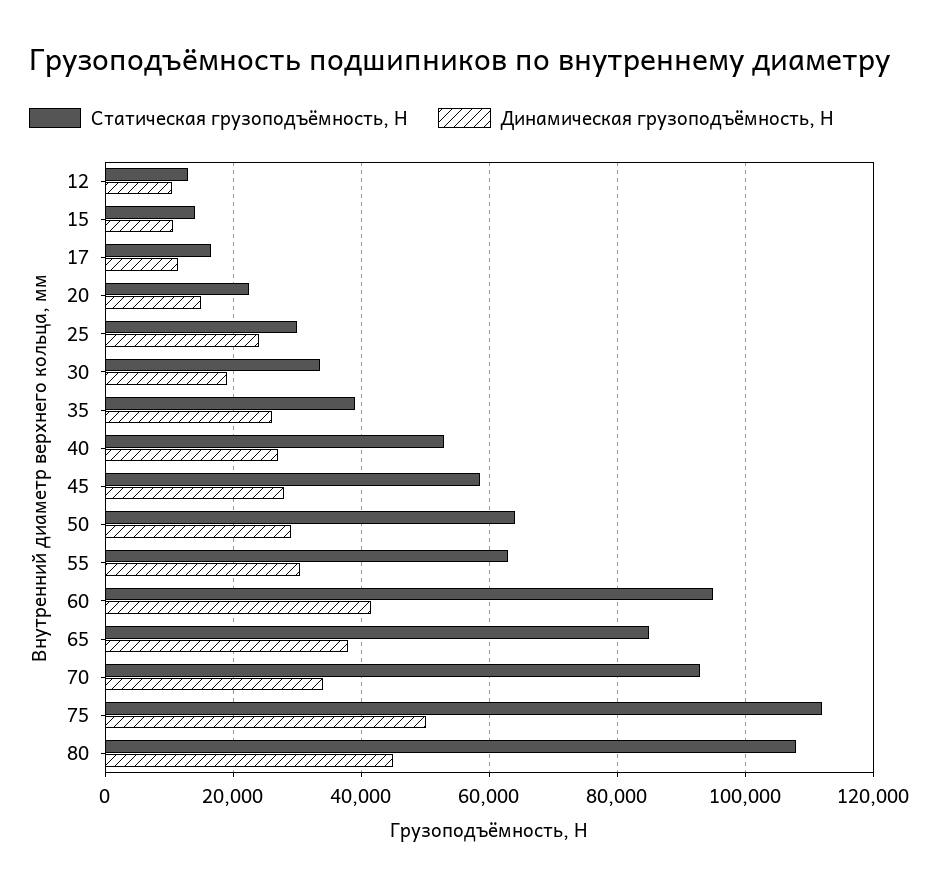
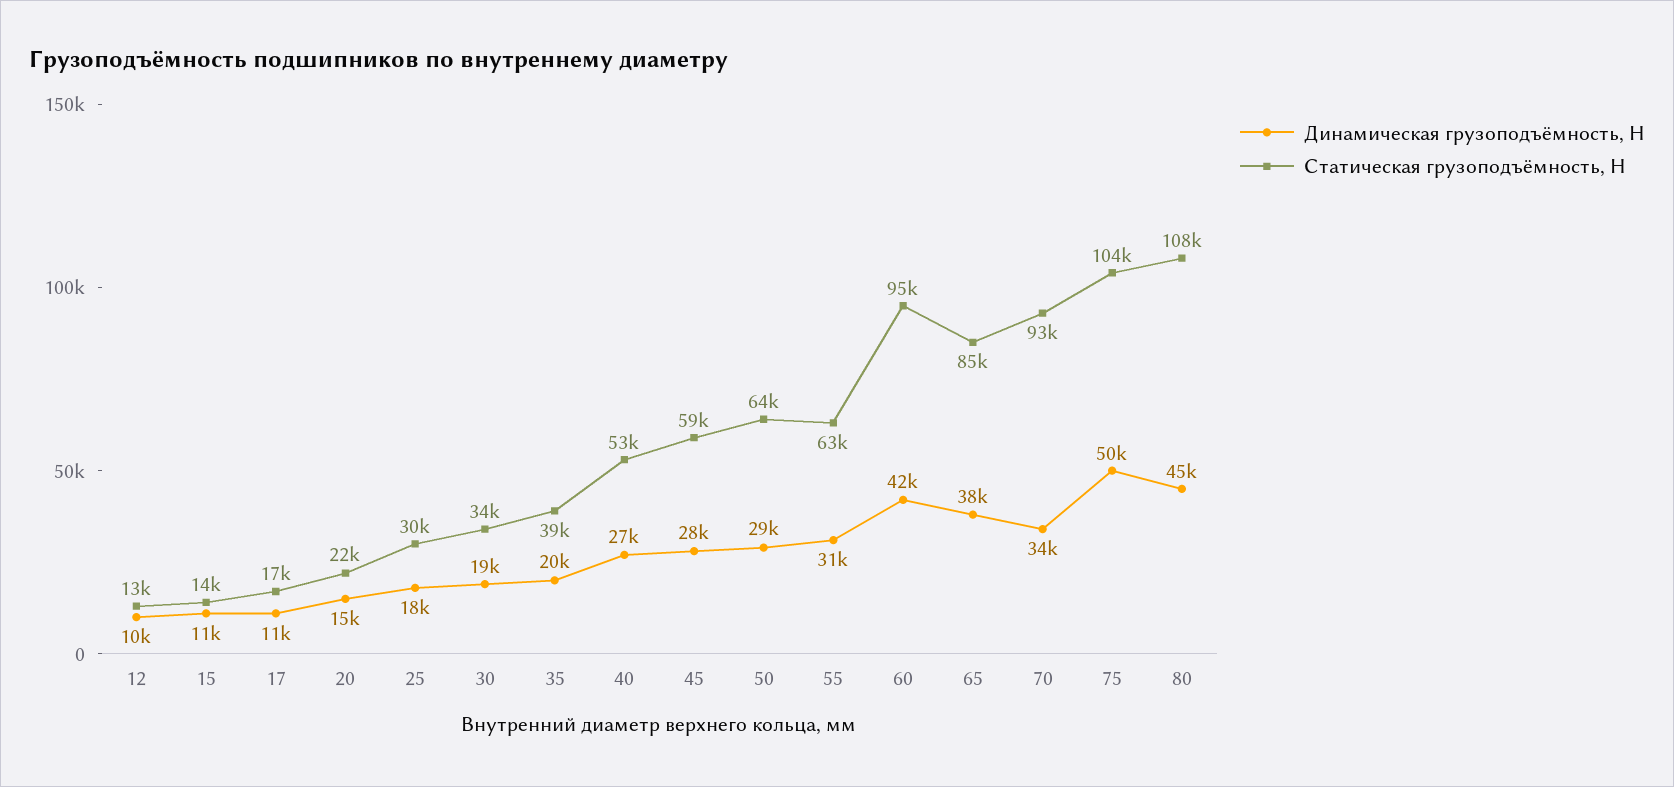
  {
    "Статическая грузоподъёмность, Н": {
      "12": 13000,
      "15": 14000,
      "17": 17000,
      "20": 22000,
      "25": 30000,
      "30": 34000,
      "35": 39000,
      "40": 53000,
      "45": 59000,
      "50": 64000,
      "55": 63000,
      "60": 95000,
      "65": 85000,
      "70": 93000,
-     "75": 112000,
+     "75": 104000,
      "80": 108000
    },
    "Динамическая грузоподъёмность, Н": {
      "12": 10000,
      "15": 11000,
      "17": 11000,
      "20": 15000,
-     "25": 24000,
+     "25": 18000,
      "30": 19000,
-     "35": 26000,
+     "35": 20000,
      "40": 27000,
      "45": 28000,
      "50": 29000,
      "55": 31000,
      "60": 42000,
      "65": 38000,
      "70": 34000,
      "75": 50000,
      "80": 45000
    }
  }

